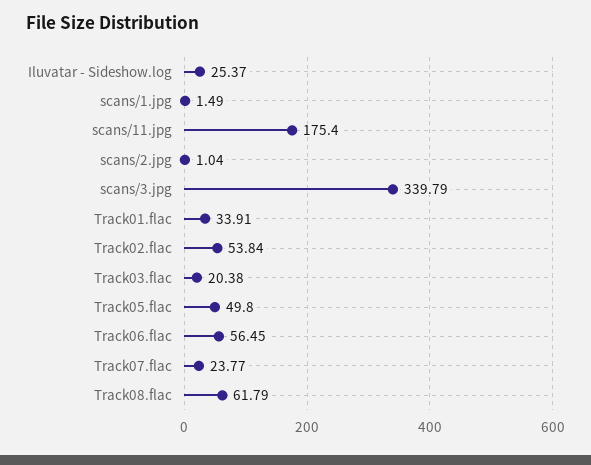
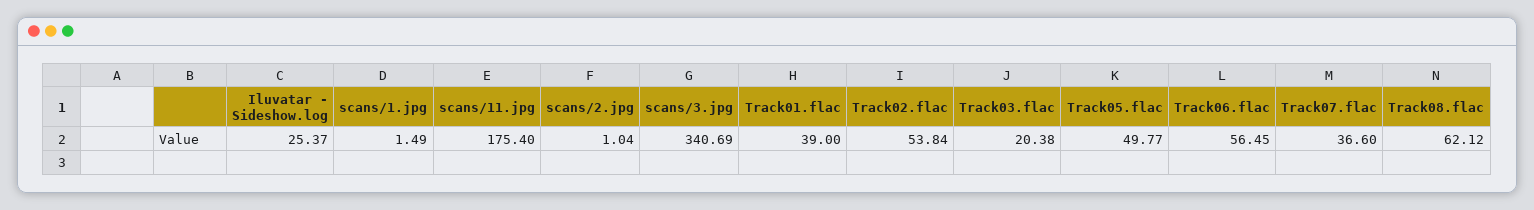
  {
    "Iluvatar - Sideshow.log": 25.37,
    "scans/1.jpg": 1.49,
    "scans/11.jpg": 175.4,
    "scans/2.jpg": 1.04,
-   "scans/3.jpg": 339.79,
+   "scans/3.jpg": 340.69,
-   "Track01.flac": 33.91,
+   "Track01.flac": 39,
    "Track02.flac": 53.84,
    "Track03.flac": 20.38,
-   "Track05.flac": 49.8,
+   "Track05.flac": 49.77,
    "Track06.flac": 56.45,
-   "Track07.flac": 23.77,
+   "Track07.flac": 36.6,
-   "Track08.flac": 61.79
+   "Track08.flac": 62.12
  }

